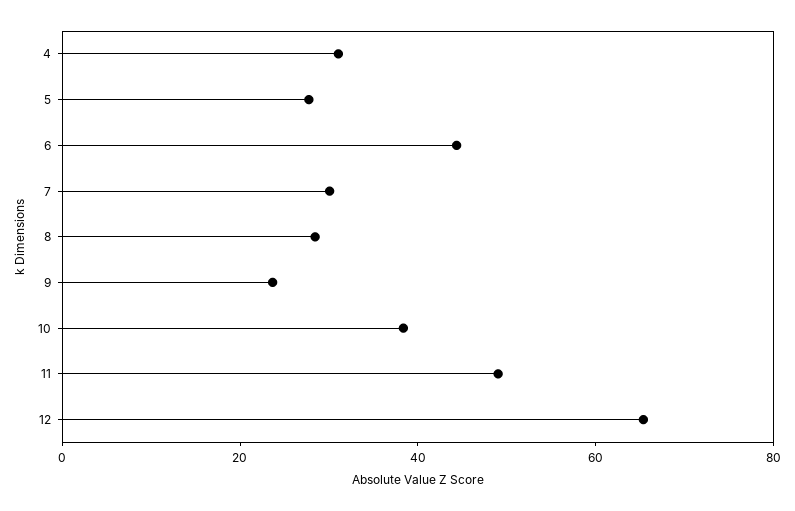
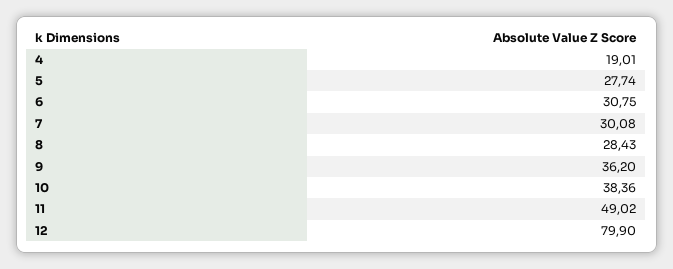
  {
-   "4": 30,
+   "4": 19.01,
    "5": 27.74,
-   "6": 45,
+   "6": 30.75,
    "7": 30.08,
    "8": 28.43,
-   "9": 25,
+   "9": 36.2,
    "10": 38.36,
    "11": 49.02,
-   "12": 65
+   "12": 79.9
  }

